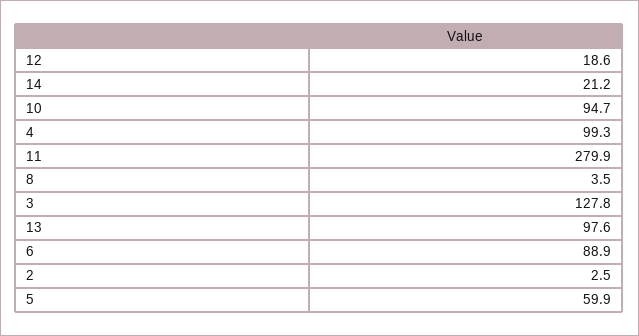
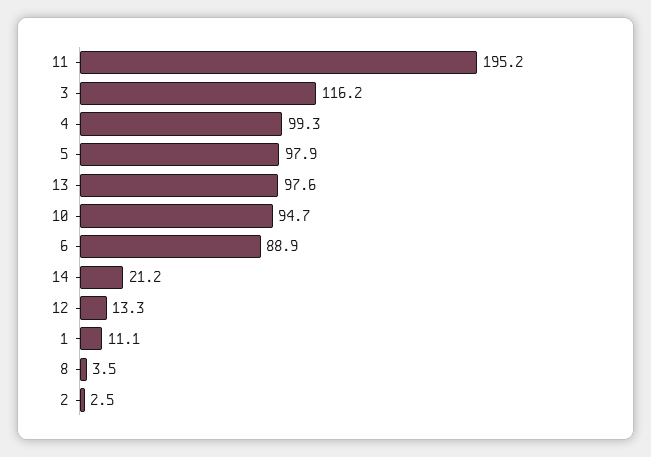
  {
-   "12": 18.6,
+   "12": 13.3,
    "14": 21.2,
    "10": 94.7,
    "4": 99.3,
-   "11": 279.9,
+   "11": 195.2,
    "8": 3.5,
-   "3": 127.8,
+   "3": 116.2,
    "13": 97.6,
    "6": 88.9,
    "2": 2.5,
-   "5": 59.9
+   "5": 97.9,
+   "1": 11.1
  }

